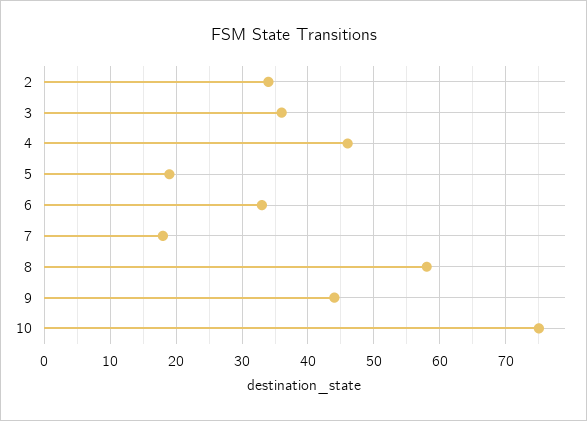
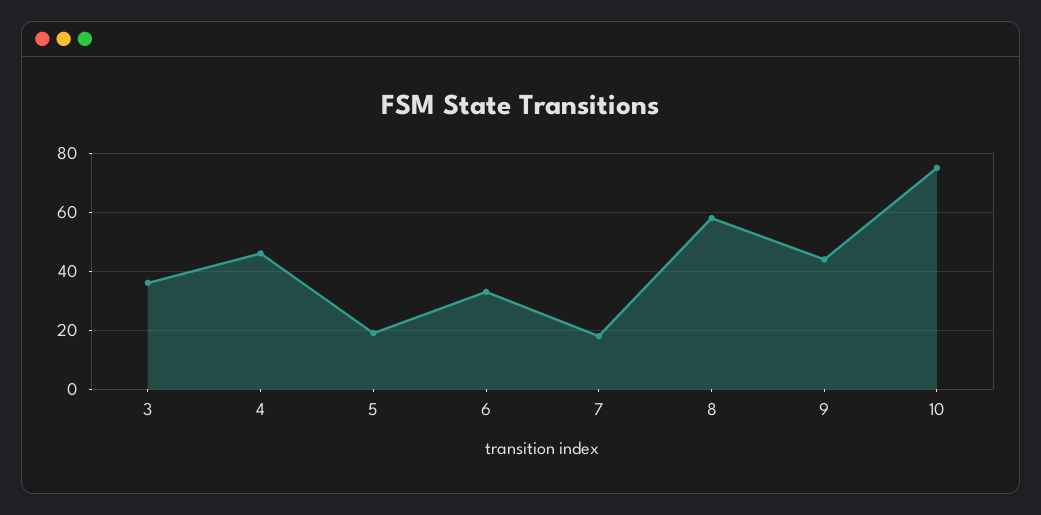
  {
-   "2": 34,
    "3": 36,
    "4": 46,
    "5": 19,
    "6": 33,
    "7": 18,
    "8": 58,
    "9": 44,
    "10": 75
  }

